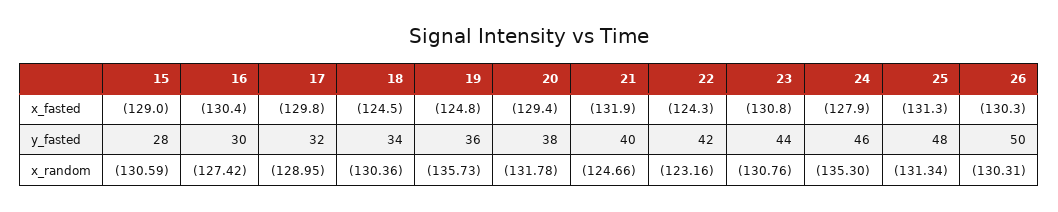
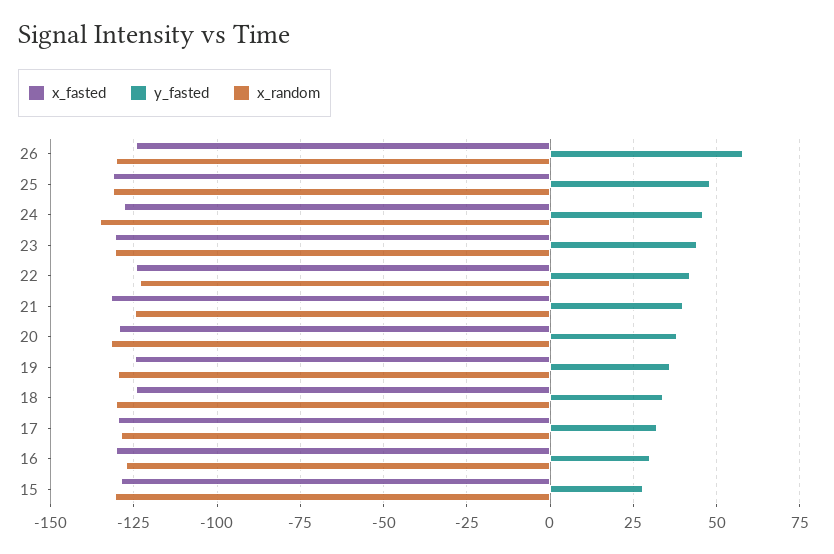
  {
    "x_fasted": {
      "15": -129,
      "16": -130.4,
      "17": -129.8,
      "18": -124.5,
      "19": -124.8,
      "20": -129.4,
      "21": -131.9,
      "22": -124.3,
      "23": -130.8,
      "24": -127.9,
      "25": -131.3,
-     "26": -130.3
+     "26": -125
    },
    "y_fasted": {
      "15": 28,
      "16": 30,
      "17": 32,
      "18": 34,
      "19": 36,
      "20": 38,
      "21": 40,
      "22": 42,
      "23": 44,
      "24": 46,
      "25": 48,
-     "26": 50
+     "26": 57.5
    },
    "x_random": {
      "15": -130.59,
      "16": -127.42,
      "17": -128.95,
      "18": -130.36,
-     "19": -135.73,
+     "19": -130,
      "20": -131.78,
      "21": -124.66,
      "22": -123.16,
      "23": -130.76,
      "24": -135.3,
      "25": -131.34,
      "26": -130.31
    }
  }

